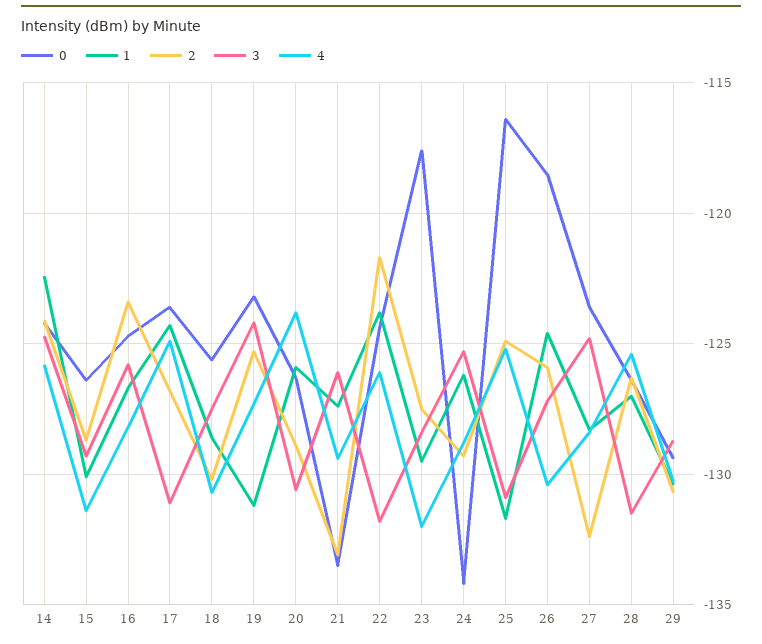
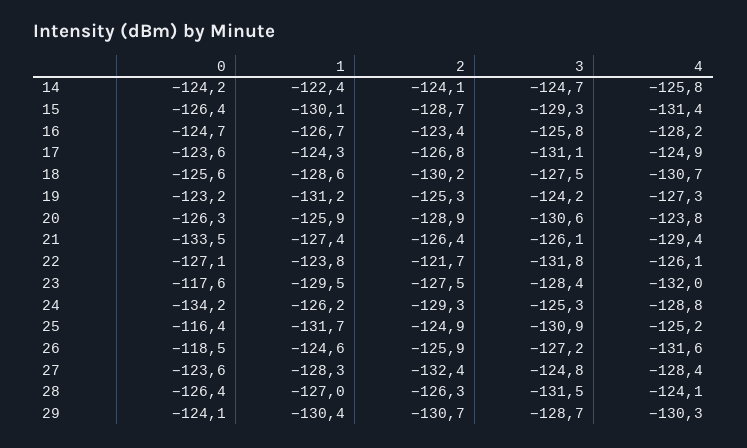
  {
    "0": {
      "14": -124.2,
      "15": -126.4,
      "16": -124.7,
      "17": -123.6,
      "18": -125.6,
      "19": -123.2,
      "20": -126.3,
      "21": -133.5,
-     "22": -124.5,
+     "22": -127.1,
      "23": -117.6,
      "24": -134.2,
      "25": -116.4,
      "26": -118.5,
      "27": -123.6,
      "28": -126.4,
-     "29": -129.5
+     "29": -124.1
    },
    "1": {
      "14": -122.4,
      "15": -130.1,
      "16": -126.7,
      "17": -124.3,
      "18": -128.6,
      "19": -131.2,
      "20": -125.9,
      "21": -127.4,
      "22": -123.8,
      "23": -129.5,
      "24": -126.2,
      "25": -131.7,
      "26": -124.6,
      "27": -128.3,
      "28": -127,
      "29": -130.4
    },
    "2": {
      "14": -124.1,
      "15": -128.7,
      "16": -123.4,
      "17": -126.8,
      "18": -130.2,
      "19": -125.3,
      "20": -128.9,
-     "21": -133,
+     "21": -126.4,
      "22": -121.7,
      "23": -127.5,
      "24": -129.3,
      "25": -124.9,
      "26": -125.9,
      "27": -132.4,
      "28": -126.3,
      "29": -130.7
    },
    "3": {
      "14": -124.7,
      "15": -129.3,
      "16": -125.8,
      "17": -131.1,
      "18": -127.5,
      "19": -124.2,
      "20": -130.6,
      "21": -126.1,
      "22": -131.8,
      "23": -128.4,
      "24": -125.3,
      "25": -130.9,
      "26": -127.2,
      "27": -124.8,
      "28": -131.5,
      "29": -128.7
    },
    "4": {
      "14": -125.8,
      "15": -131.4,
      "16": -128.2,
      "17": -124.9,
      "18": -130.7,
      "19": -127.3,
      "20": -123.8,
      "21": -129.4,
      "22": -126.1,
      "23": -132,
      "24": -128.8,
      "25": -125.2,
-     "26": -130.5,
+     "26": -131.6,
      "27": -128.4,
-     "28": -125.5,
+     "28": -124.1,
      "29": -130.3
    }
  }

